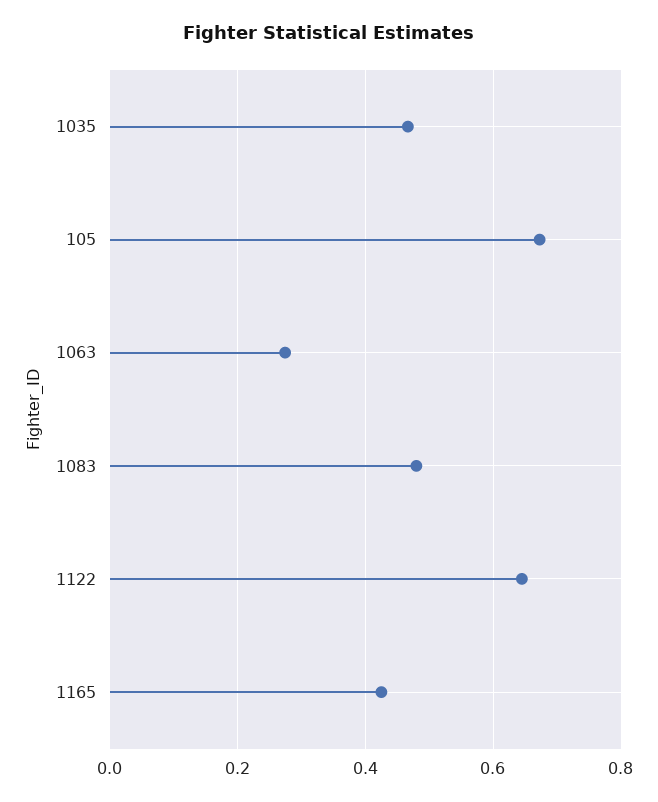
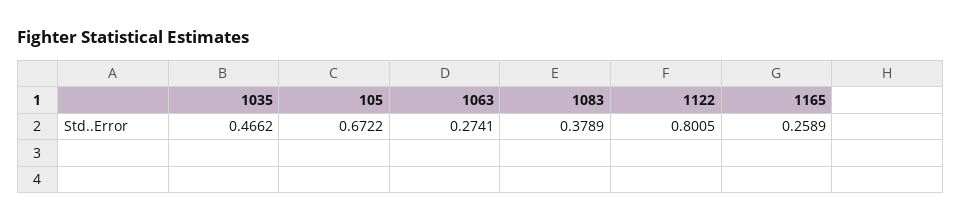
  {
    "1035": 0.4662,
    "105": 0.6722,
    "1063": 0.2741,
-   "1083": 0.48,
+   "1083": 0.3789,
-   "1122": 0.64,
+   "1122": 0.8005,
-   "1165": 0.42
+   "1165": 0.2589
  }

